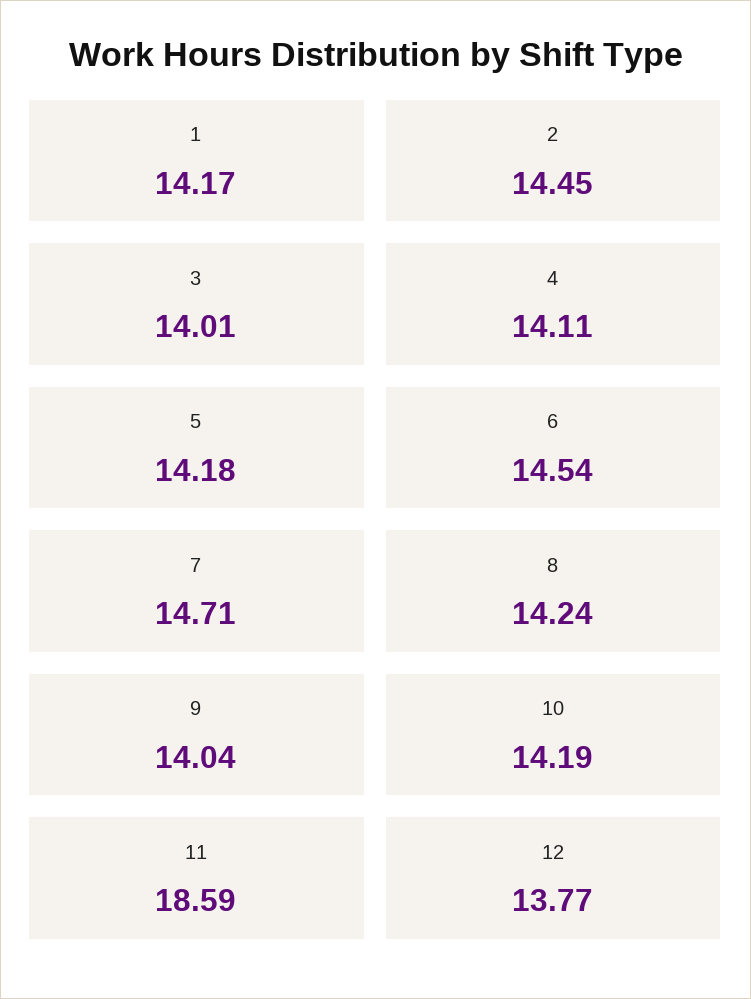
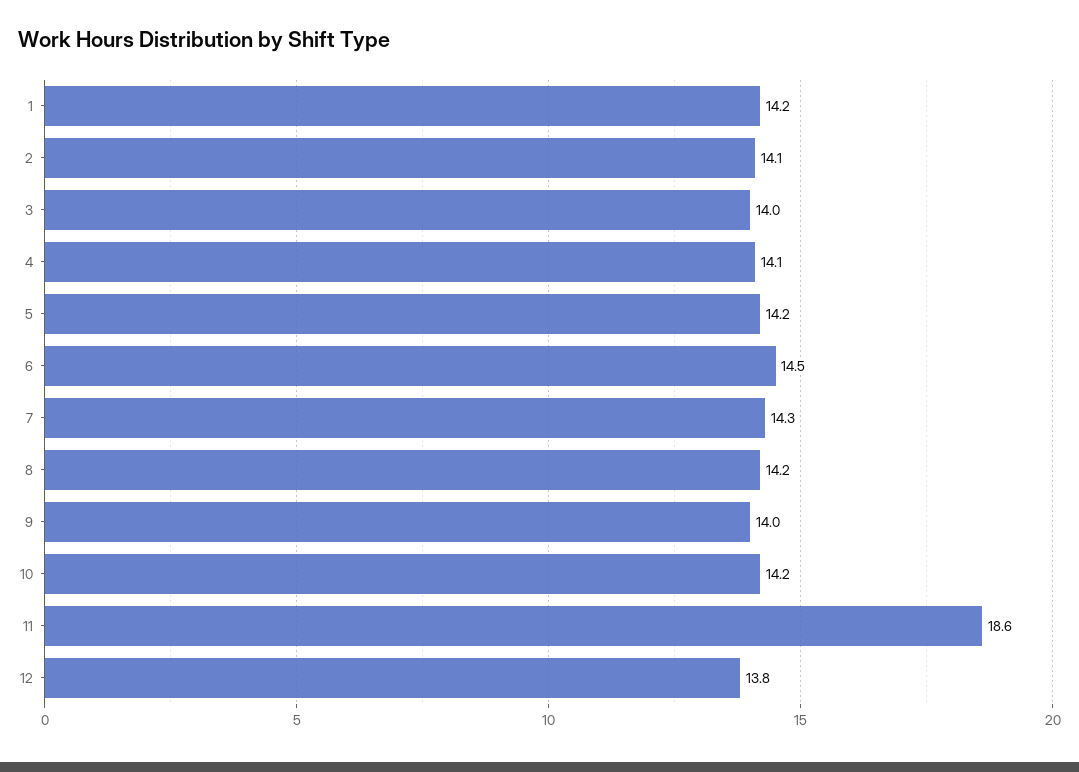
  {
    "1": 14.17,
-   "2": 14.45,
+   "2": 14.1,
    "3": 14.01,
    "4": 14.11,
    "5": 14.18,
    "6": 14.54,
-   "7": 14.71,
+   "7": 14.3,
    "8": 14.24,
    "9": 14.04,
    "10": 14.19,
    "11": 18.59,
    "12": 13.77
  }

